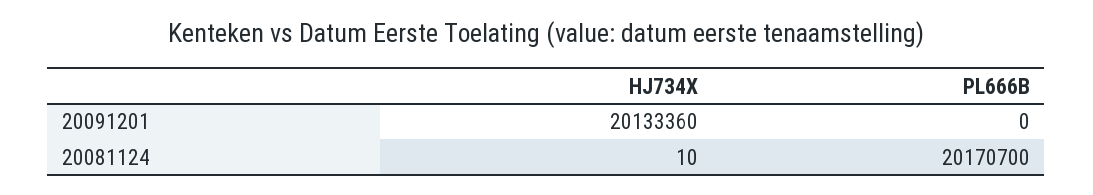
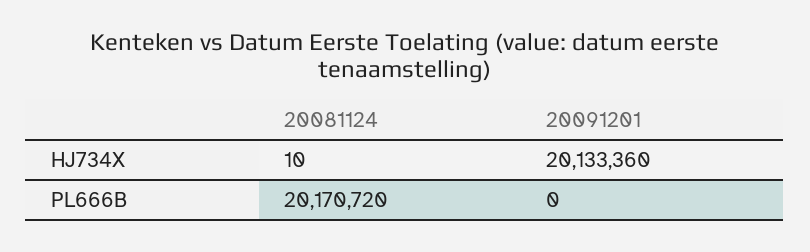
  {
    "HJ734X": {
      "20091201": 20133360,
      "20081124": 10
    },
    "PL666B": {
      "20091201": 0,
-     "20081124": 20170700
+     "20081124": 20170720
    }
  }

